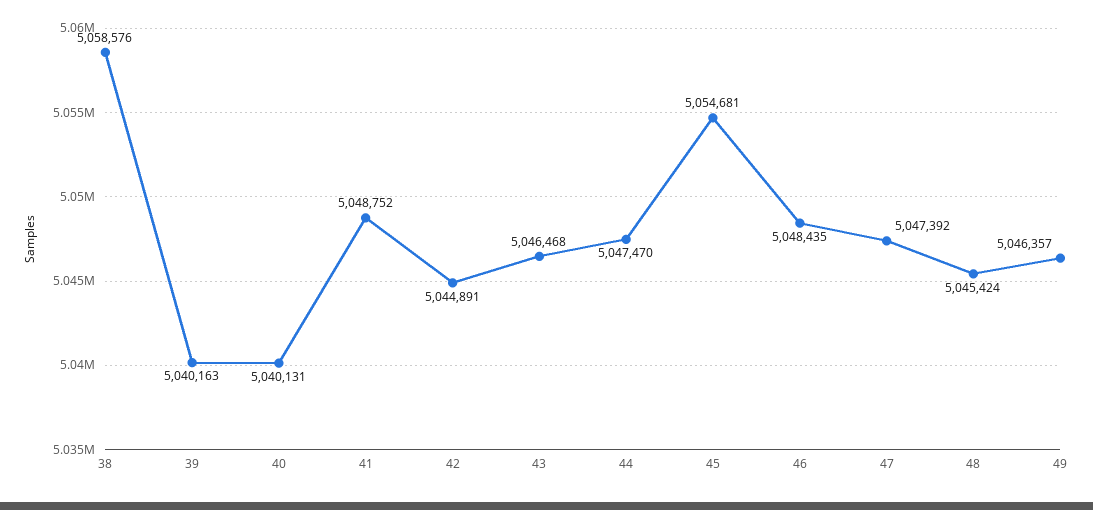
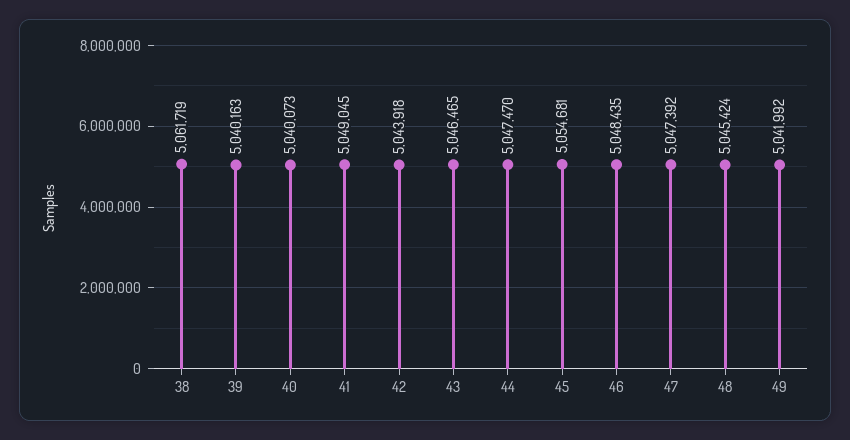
  {
-   "38": 5058576,
+   "38": 5061719,
    "39": 5040163,
-   "40": 5040131,
+   "40": 5040073,
-   "41": 5048752,
+   "41": 5049045,
-   "42": 5044891,
+   "42": 5043918,
-   "43": 5046468,
+   "43": 5046465,
    "44": 5047470,
    "45": 5054681,
    "46": 5048435,
    "47": 5047392,
    "48": 5045424,
-   "49": 5046357
+   "49": 5041992
  }

